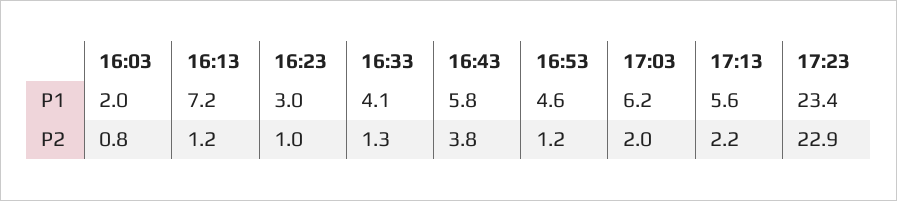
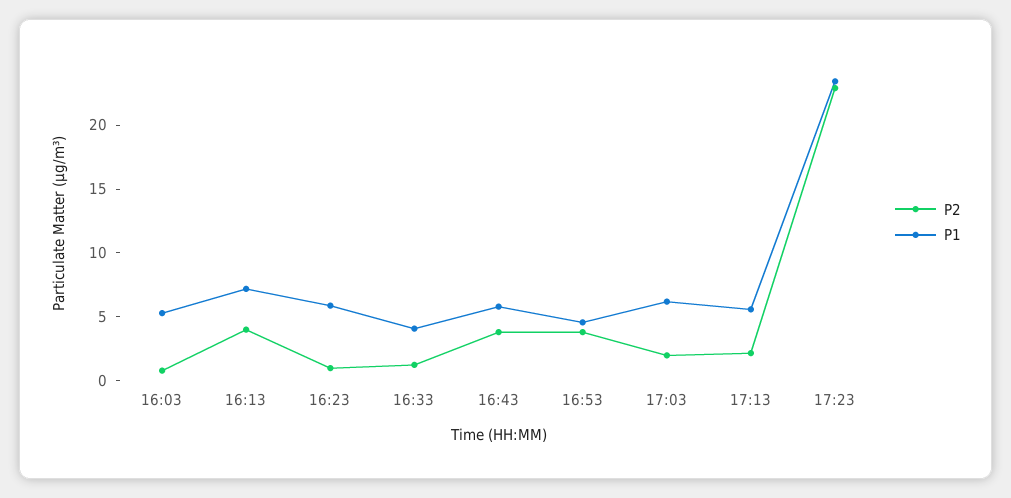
  {
    "P1": {
-     "16:03": 2,
+     "16:03": 5,
      "16:13": 7.2,
-     "16:23": 3,
+     "16:23": 6,
      "16:33": 4.1,
      "16:43": 5.8,
      "16:53": 4.6,
      "17:03": 6.2,
      "17:13": 5.6,
      "17:23": 23.4
    },
    "P2": {
      "16:03": 0.8,
-     "16:13": 1.2,
+     "16:13": 4,
      "16:23": 1,
      "16:33": 1.3,
      "16:43": 3.8,
-     "16:53": 1.2,
+     "16:53": 4,
      "17:03": 2,
      "17:13": 2.2,
      "17:23": 22.9
    }
  }

